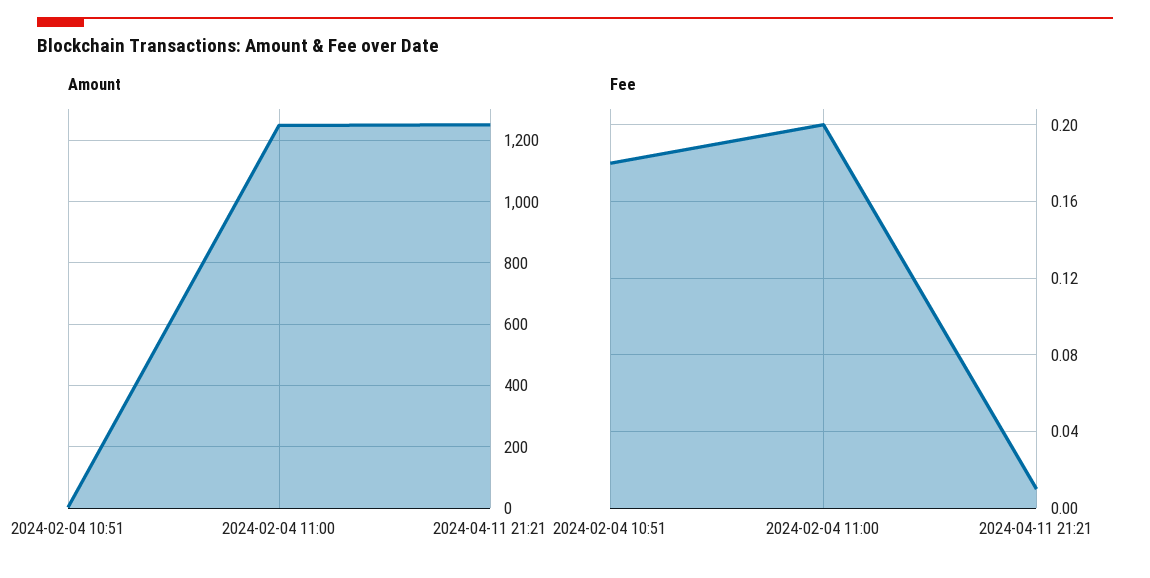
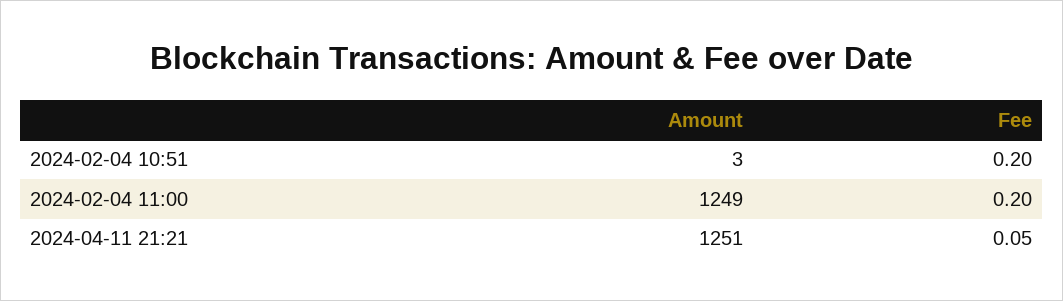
  {
    "Amount": {
      "2024-02-04 10:51": 3,
      "2024-02-04 11:00": 1249,
      "2024-04-11 21:21": 1251
    },
    "Fee": {
-     "2024-02-04 10:51": 0.18,
+     "2024-02-04 10:51": 0.2,
      "2024-02-04 11:00": 0.2,
-     "2024-04-11 21:21": 0.01
+     "2024-04-11 21:21": 0.05
    }
  }

